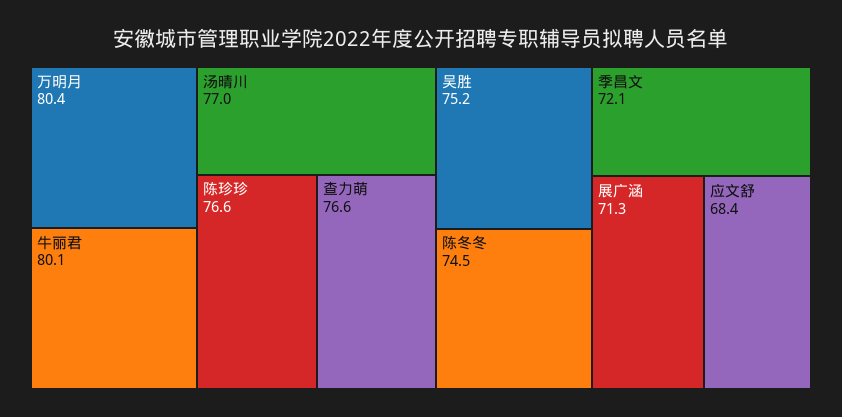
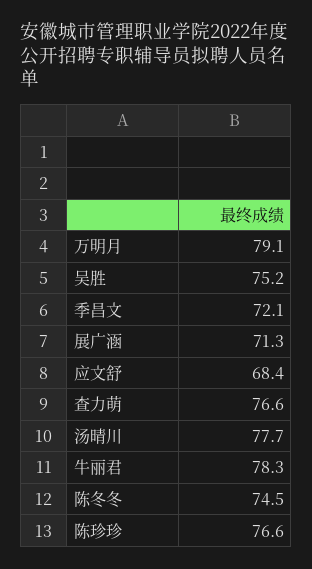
  {
-   "万明月": 80.4,
+   "万明月": 79.1,
-   "牛丽君": 80.1,
+   "牛丽君": 78.3,
-   "汤晴川": 77,
+   "汤晴川": 77.7,
    "陈珍珍": 76.6,
    "查力萌": 76.6,
    "吴胜": 75.2,
    "陈冬冬": 74.5,
    "季昌文": 72.1,
    "展广涵": 71.3,
    "应文舒": 68.4
  }

